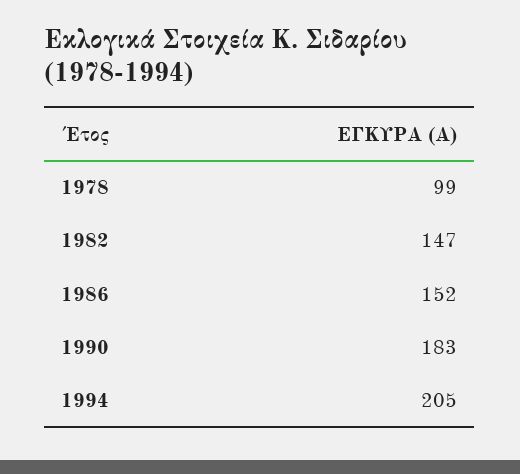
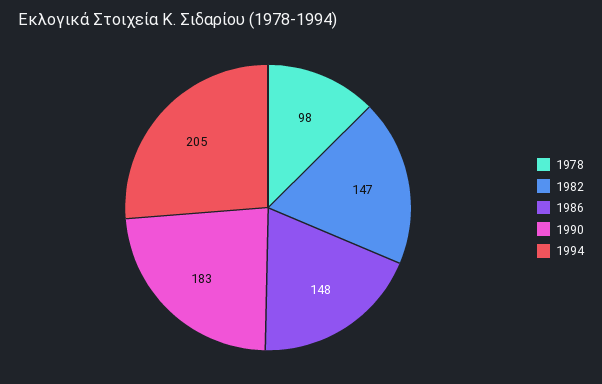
  {
-   "1978": 99,
+   "1978": 98,
    "1982": 147,
-   "1986": 152,
+   "1986": 148,
    "1990": 183,
    "1994": 205
  }

